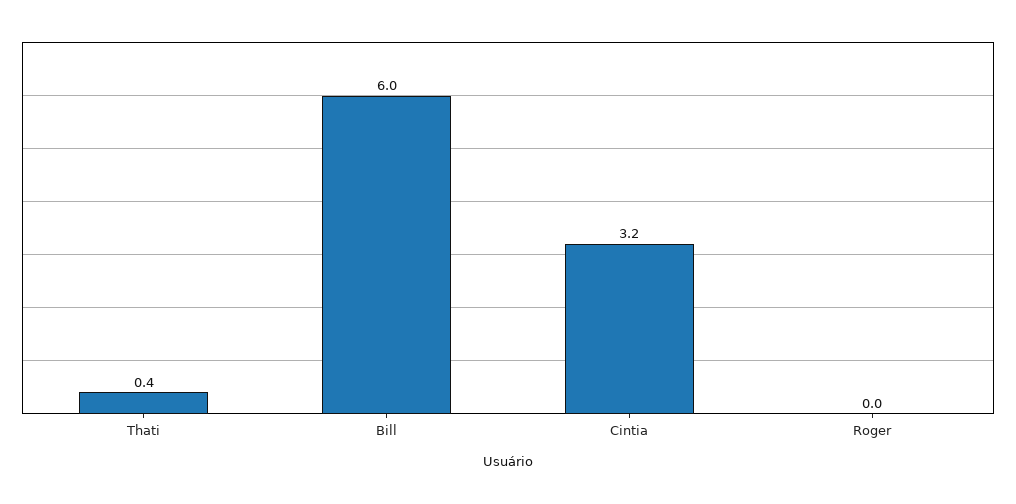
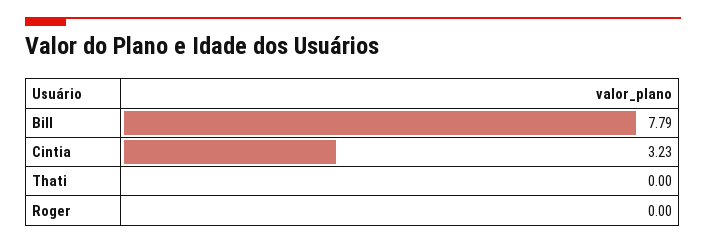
  {
-   "Thati": 0.4,
+   "Thati": 0,
-   "Bill": 6,
+   "Bill": 7.79,
    "Cintia": 3.23,
    "Roger": 0
  }

